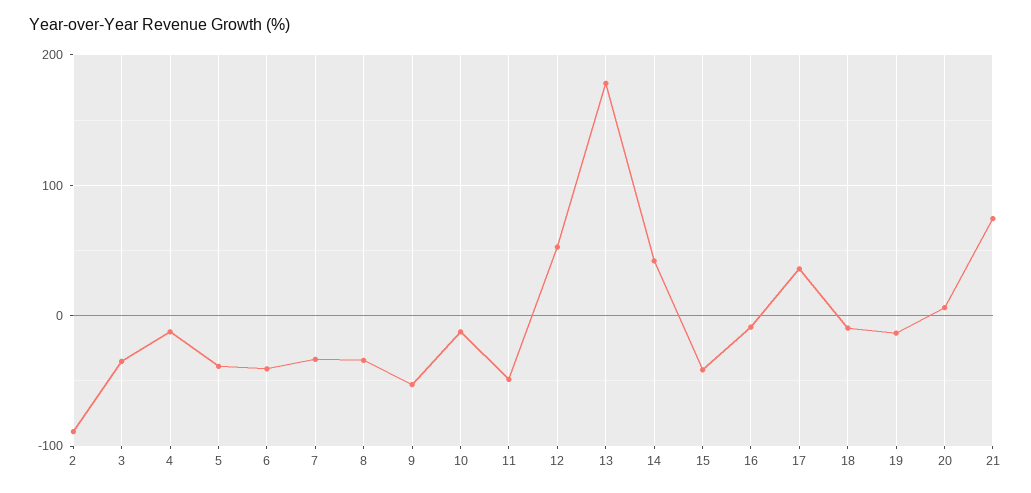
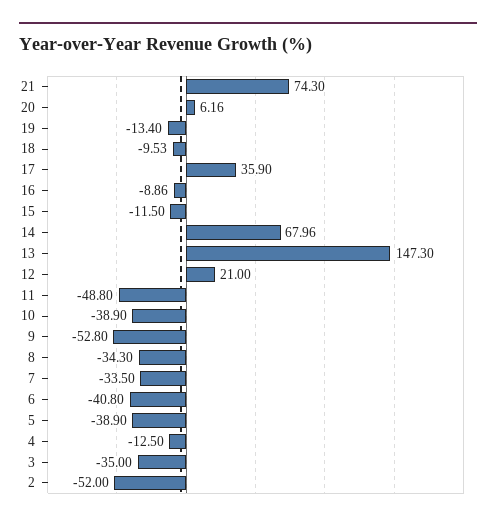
  {
-   "2": -90,
+   "2": -52,
    "3": -35,
    "4": -12.5,
    "5": -38.9,
    "6": -40.8,
    "7": -33.5,
    "8": -34.3,
    "9": -52.8,
-   "10": -10,
+   "10": -38.9,
    "11": -48.8,
-   "12": 50,
+   "12": 21,
-   "13": 180,
+   "13": 147.3,
-   "14": 40,
+   "14": 67.96,
-   "15": -40,
+   "15": -11.5,
    "16": -8.86,
    "17": 35.9,
    "18": -9.53,
    "19": -13.4,
    "20": 6.16,
    "21": 74.3
  }

